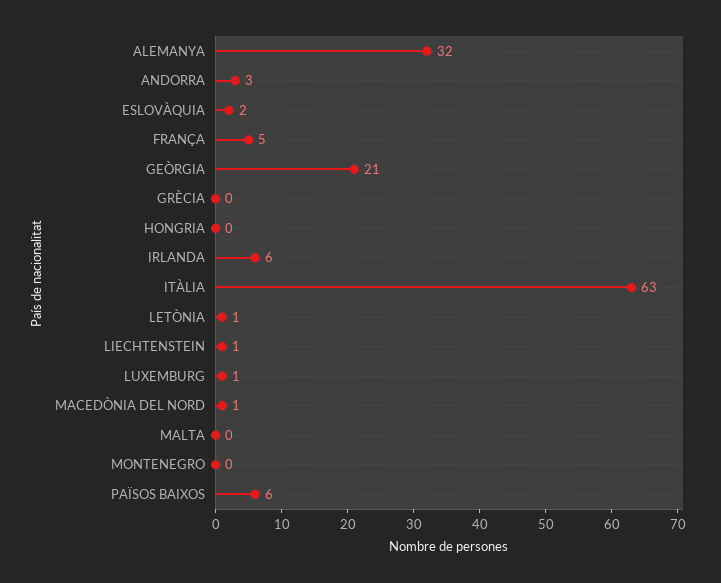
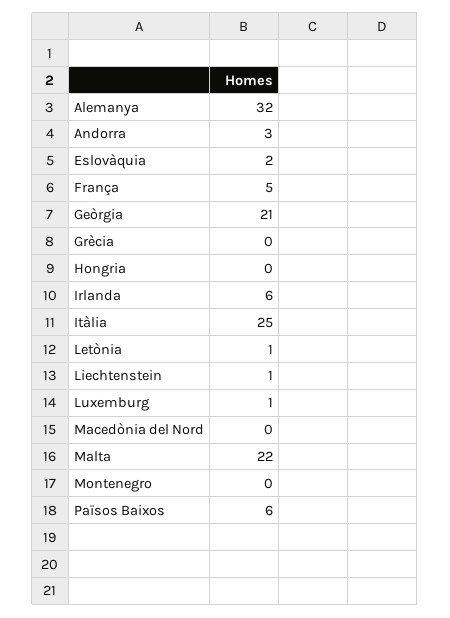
  {
    "ALEMANYA": 32,
    "ANDORRA": 3,
    "ESLOVÀQUIA": 2,
    "FRANÇA": 5,
    "GEÒRGIA": 21,
    "GRÈCIA": 0,
    "HONGRIA": 0,
    "IRLANDA": 6,
-   "ITÀLIA": 63,
+   "ITÀLIA": 25,
    "LETÒNIA": 1,
    "LIECHTENSTEIN": 1,
    "LUXEMBURG": 1,
-   "MACEDÒNIA DEL NORD": 1,
+   "MACEDÒNIA DEL NORD": 0,
-   "MALTA": 0,
+   "MALTA": 22,
    "MONTENEGRO": 0,
    "PAÏSOS BAIXOS": 6
  }

